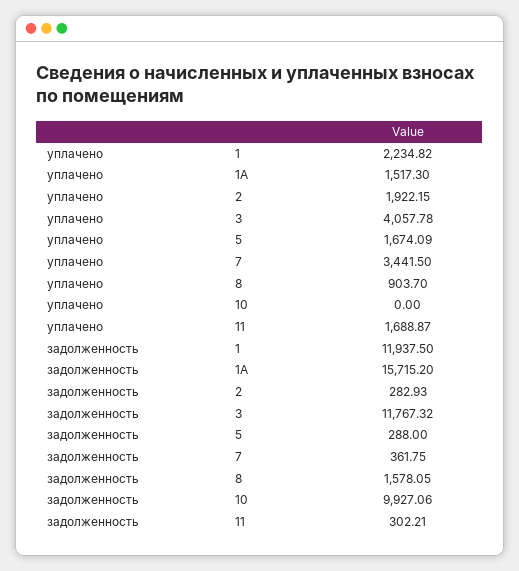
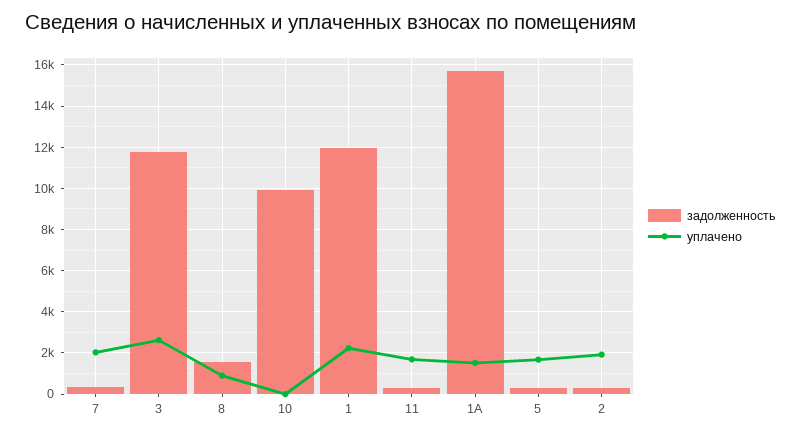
  {
    "уплачено": {
      "1": 2234.82,
      "1А": 1517.3,
      "2": 1922.15,
-     "3": 4057.78,
+     "3": 2500,
      "5": 1674.09,
-     "7": 3441.5,
+     "7": 2000,
      "8": 903.7,
      "10": 0,
      "11": 1688.87
    },
    "задолженность": {
      "1": 11937.5,
      "1А": 15715.2,
      "2": 282.93,
      "3": 11767.32,
      "5": 288,
      "7": 361.75,
      "8": 1578.05,
      "10": 9927.06,
      "11": 302.21
    }
  }

